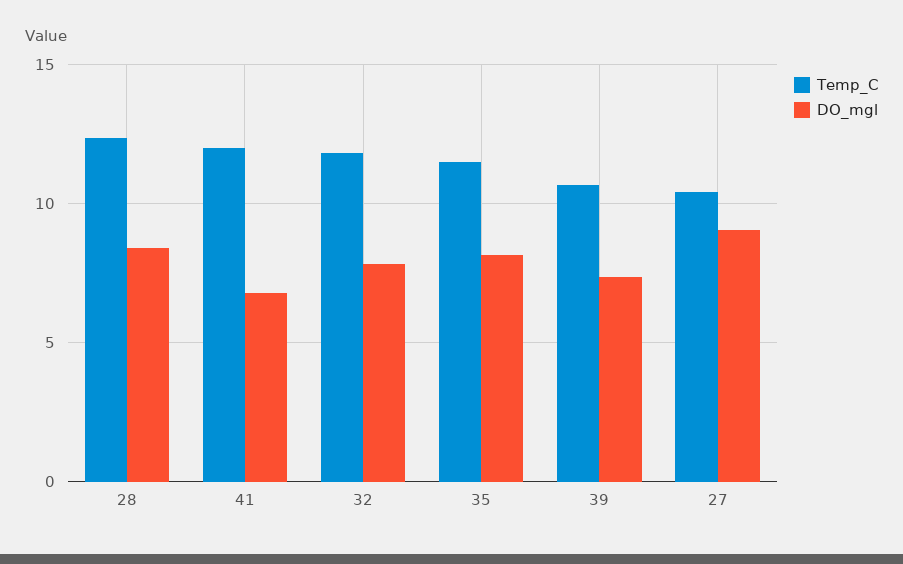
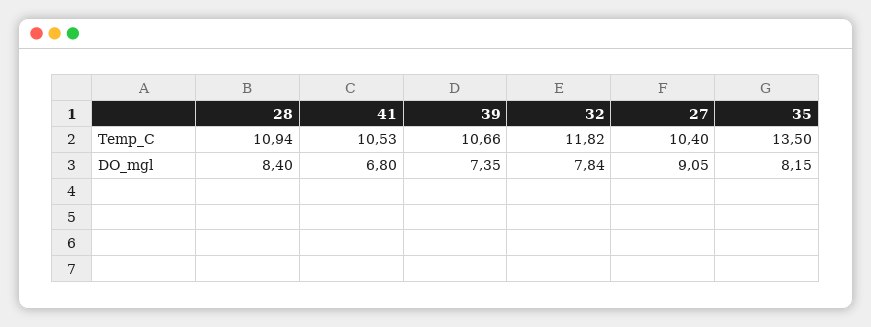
  {
    "Temp_C": {
-     "28": 12.5,
+     "28": 10.94,
-     "41": 12,
+     "41": 10.53,
      "32": 11.82,
-     "35": 11.5,
+     "35": 13.5,
      "39": 10.66,
      "27": 10.4
    },
    "DO_mgl": {
      "28": 8.4,
      "41": 6.8,
      "32": 7.84,
      "35": 8.15,
      "39": 7.35,
      "27": 9.05
    }
  }

